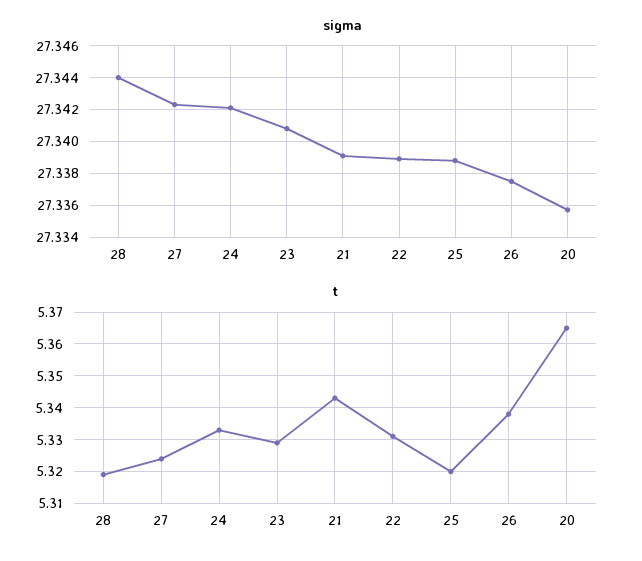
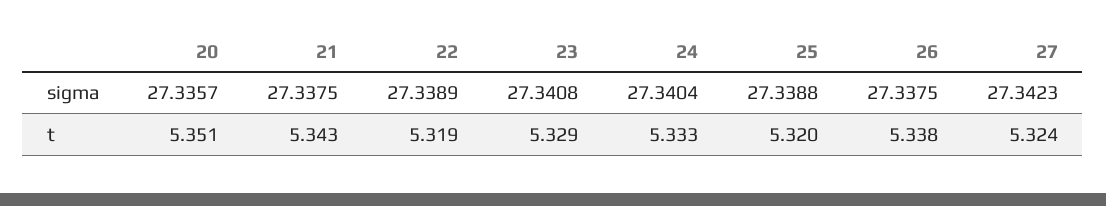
  {
    "sigma": {
-     "28": 27.344,
      "27": 27.3423,
-     "24": 27.342,
+     "24": 27.3404,
      "23": 27.3408,
-     "21": 27.339,
+     "21": 27.3375,
      "22": 27.3389,
      "25": 27.3388,
      "26": 27.3375,
      "20": 27.3357
    },
    "t": {
-     "28": 5.32,
      "27": 5.324,
      "24": 5.333,
      "23": 5.329,
      "21": 5.343,
-     "22": 5.33,
+     "22": 5.319,
      "25": 5.32,
      "26": 5.338,
-     "20": 5.365
+     "20": 5.351
    }
  }

